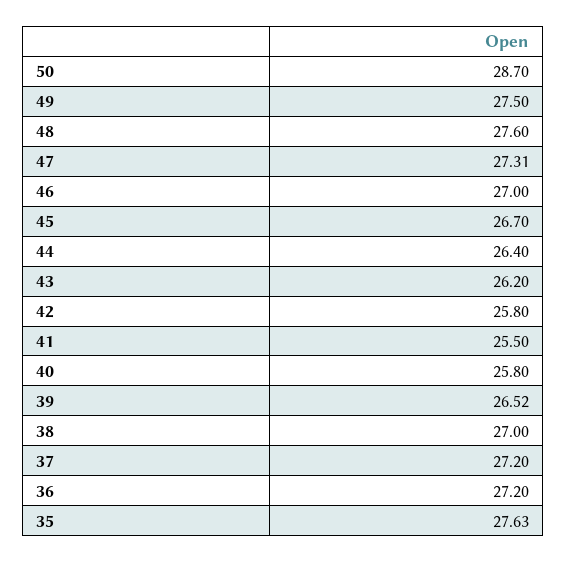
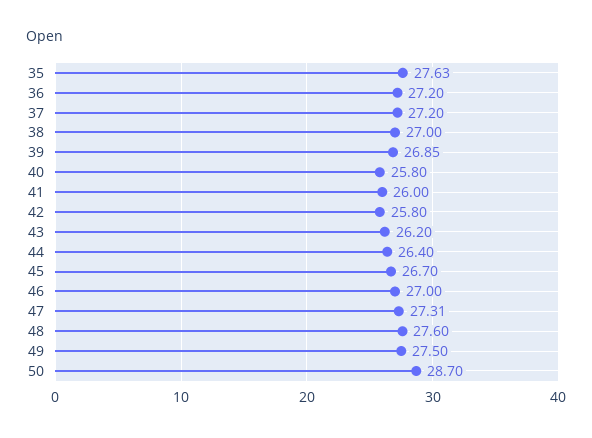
  {
    "50": 28.7,
    "49": 27.5,
    "48": 27.6,
    "47": 27.31,
    "46": 27,
    "45": 26.7,
    "44": 26.4,
    "43": 26.2,
    "42": 25.8,
-   "41": 25.5,
+   "41": 26,
    "40": 25.8,
-   "39": 26.52,
+   "39": 26.85,
    "38": 27,
    "37": 27.2,
    "36": 27.2,
    "35": 27.63
  }

